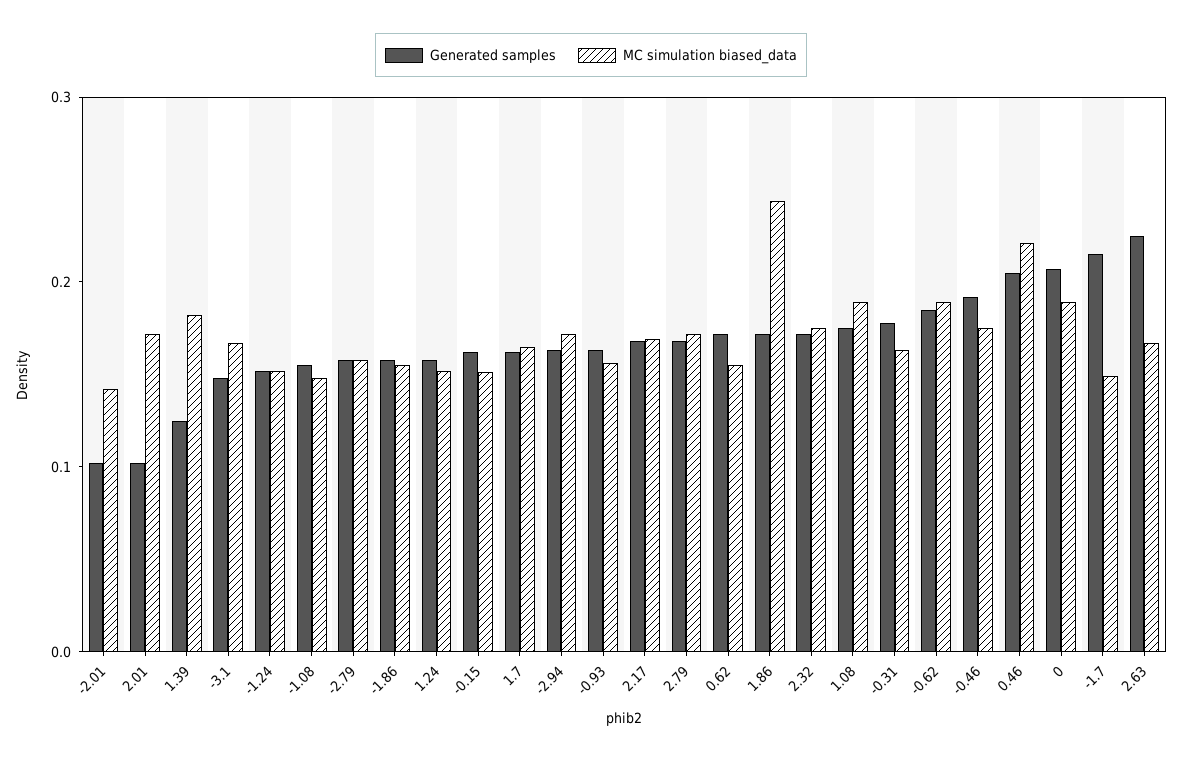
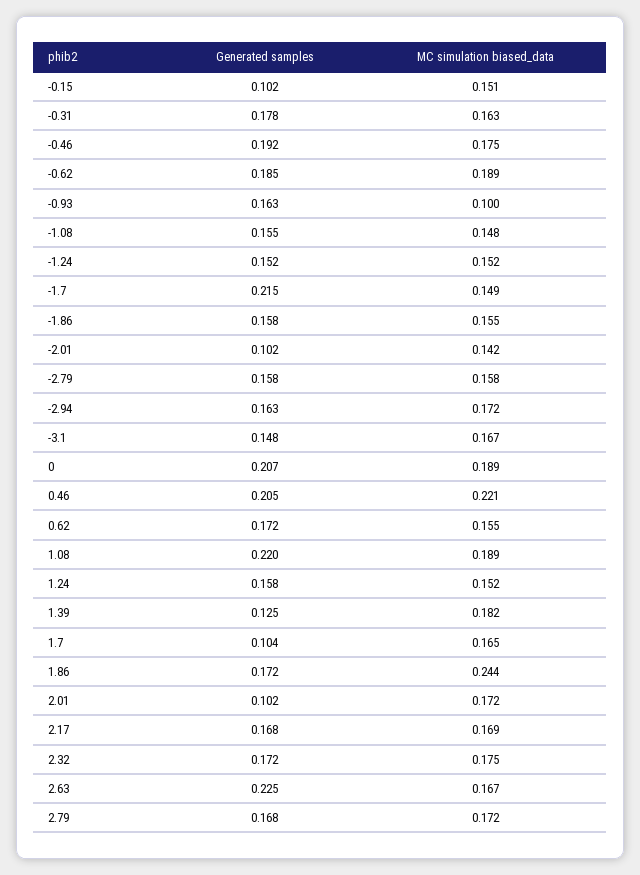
  {
    "Generated samples": {
      "-2.01": 0.102,
      "2.01": 0.102,
      "1.39": 0.125,
      "-3.1": 0.148,
      "-1.24": 0.152,
      "-1.08": 0.155,
      "-2.79": 0.158,
      "-1.86": 0.158,
      "1.24": 0.158,
-     "-0.15": 0.16,
+     "-0.15": 0.102,
-     "1.7": 0.16,
+     "1.7": 0.104,
      "-2.94": 0.163,
      "-0.93": 0.163,
      "2.17": 0.168,
      "2.79": 0.168,
      "0.62": 0.172,
      "1.86": 0.172,
      "2.32": 0.172,
-     "1.08": 0.18,
+     "1.08": 0.22,
      "-0.31": 0.178,
      "-0.62": 0.185,
      "-0.46": 0.192,
      "0.46": 0.205,
      "0": 0.207,
      "-1.7": 0.215,
      "2.63": 0.225
    },
    "MC simulation biased_data": {
      "-2.01": 0.142,
      "2.01": 0.172,
      "1.39": 0.182,
      "-3.1": 0.167,
      "-1.24": 0.152,
      "-1.08": 0.148,
      "-2.79": 0.158,
      "-1.86": 0.155,
      "1.24": 0.152,
      "-0.15": 0.151,
      "1.7": 0.165,
      "-2.94": 0.172,
-     "-0.93": 0.16,
+     "-0.93": 0.1,
      "2.17": 0.169,
      "2.79": 0.172,
      "0.62": 0.155,
      "1.86": 0.244,
      "2.32": 0.175,
      "1.08": 0.189,
      "-0.31": 0.163,
      "-0.62": 0.189,
      "-0.46": 0.175,
      "0.46": 0.221,
      "0": 0.189,
      "-1.7": 0.149,
      "2.63": 0.167
    }
  }

